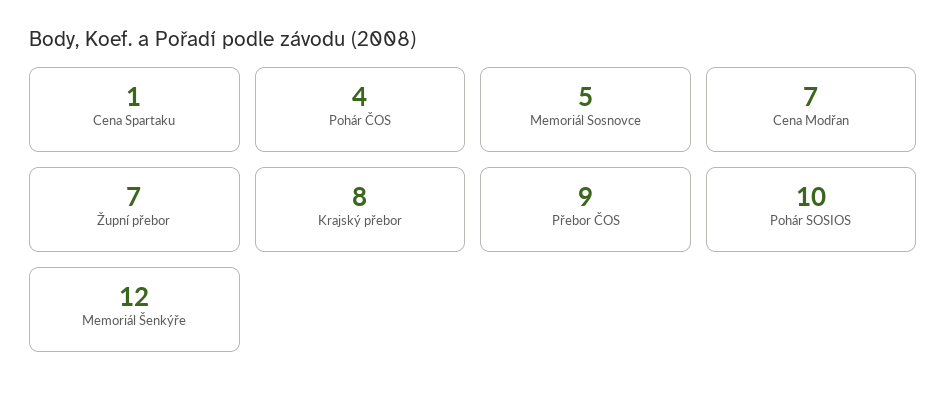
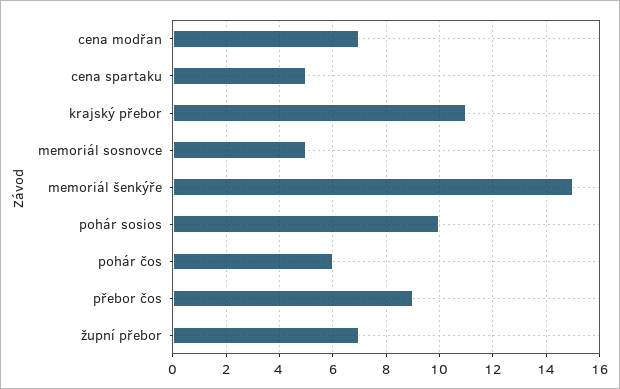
  {
-   "Cena Spartaku": 1,
+   "Cena Spartaku": 5,
-   "Pohár ČOS": 4,
+   "Pohár ČOS": 6,
    "Memoriál Sosnovce": 5,
    "Cena Modřan": 7,
    "Župní přebor": 7,
-   "Krajský přebor": 8,
+   "Krajský přebor": 11,
    "Přebor ČOS": 9,
    "Pohár SOSIOS": 10,
-   "Memoriál Šenkýře": 12
+   "Memoriál Šenkýře": 15
  }

